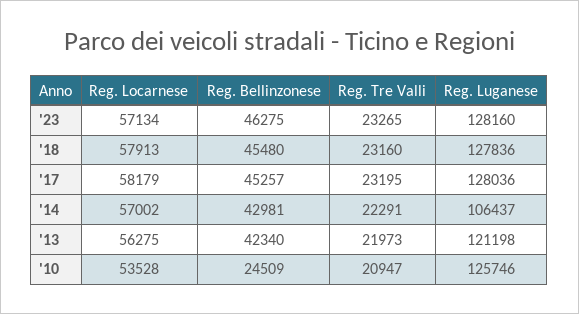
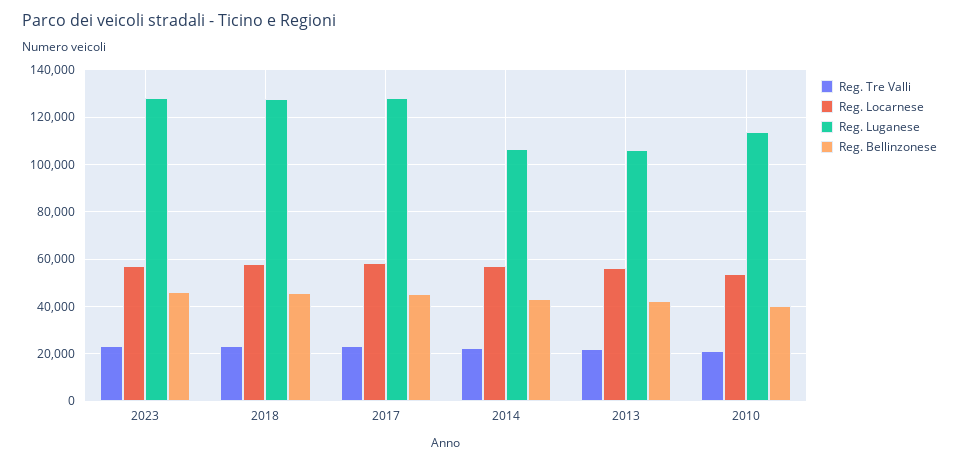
  {
    "Reg. Locarnese": {
      "'23": 57134,
      "'18": 57913,
      "'17": 58179,
      "'14": 57002,
      "'13": 56275,
      "'10": 53528
    },
    "Reg. Bellinzonese": {
      "'23": 46275,
      "'18": 45480,
      "'17": 45257,
      "'14": 42981,
      "'13": 42340,
-     "'10": 24509
+     "'10": 40000
    },
    "Reg. Tre Valli": {
      "'23": 23265,
      "'18": 23160,
      "'17": 23195,
      "'14": 22291,
      "'13": 21973,
      "'10": 20947
    },
    "Reg. Luganese": {
      "'23": 128160,
      "'18": 127836,
      "'17": 128036,
      "'14": 106437,
-     "'13": 121198,
+     "'13": 105000,
-     "'10": 125746
+     "'10": 115000
    }
  }

